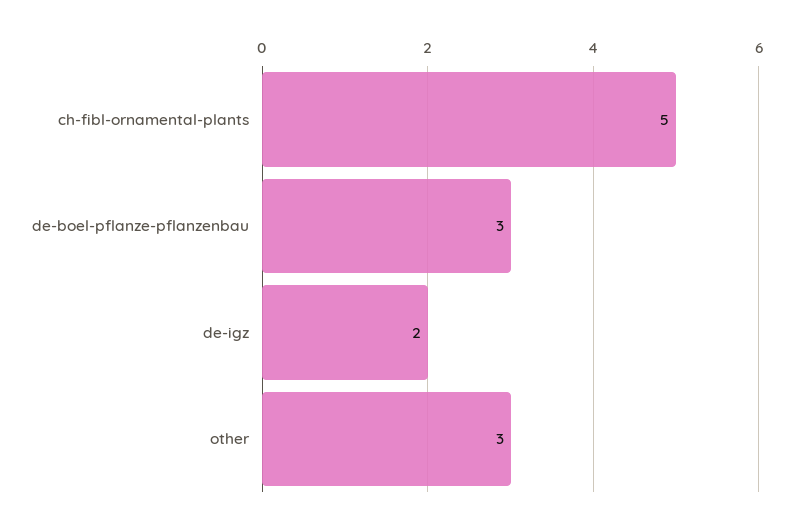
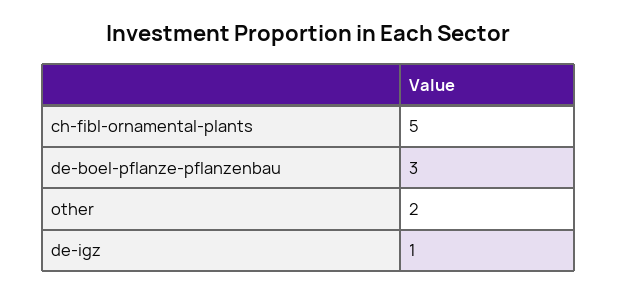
  {
    "ch-fibl-ornamental-plants": 5,
    "de-boel-pflanze-pflanzenbau": 3,
-   "de-igz": 2,
+   "de-igz": 1,
-   "other": 3
+   "other": 2
  }

